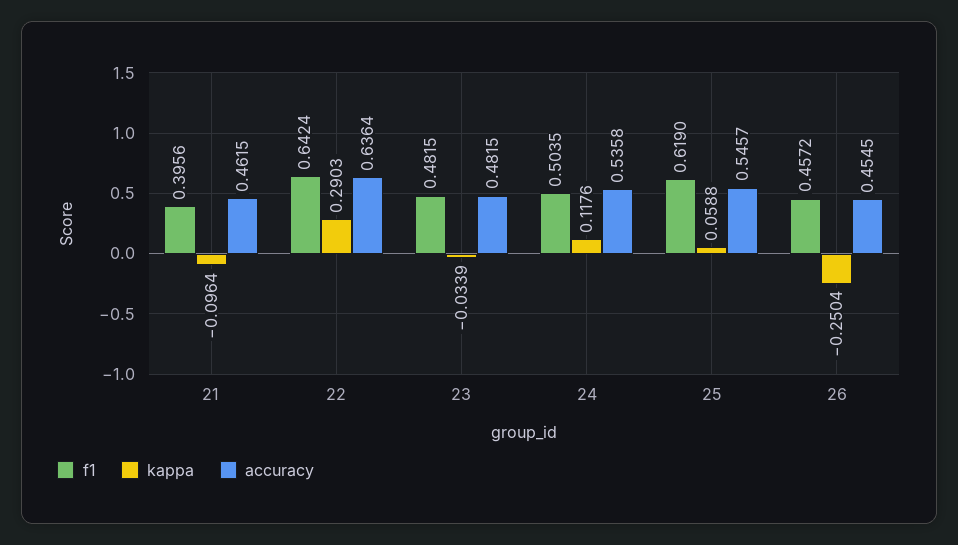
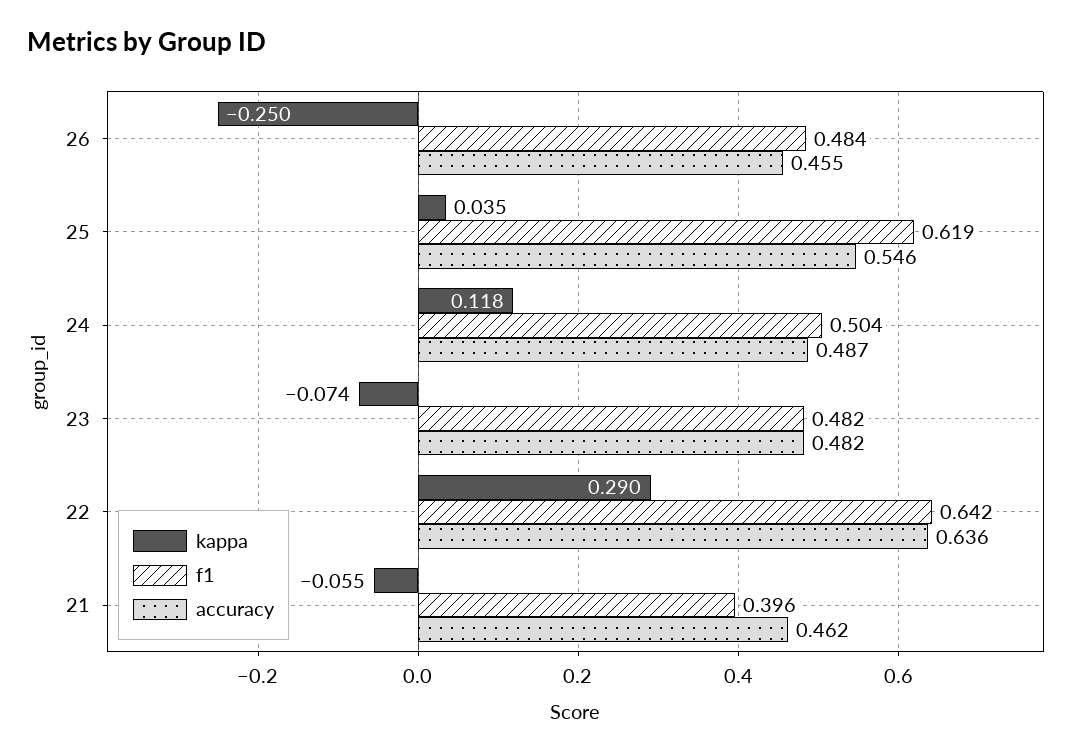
  {
    "f1": {
      "21": 0.3956,
      "22": 0.6424,
      "23": 0.4815,
      "24": 0.5035,
      "25": 0.619,
-     "26": 0.4572
+     "26": 0.484
    },
    "kappa": {
-     "21": -0.0964,
+     "21": -0.055,
      "22": 0.2903,
-     "23": -0.0339,
+     "23": -0.074,
      "24": 0.1176,
-     "25": 0.0588,
+     "25": 0.035,
      "26": -0.2504
    },
    "accuracy": {
      "21": 0.4615,
      "22": 0.6364,
      "23": 0.4815,
-     "24": 0.5358,
+     "24": 0.487,
      "25": 0.5457,
      "26": 0.4545
    }
  }

